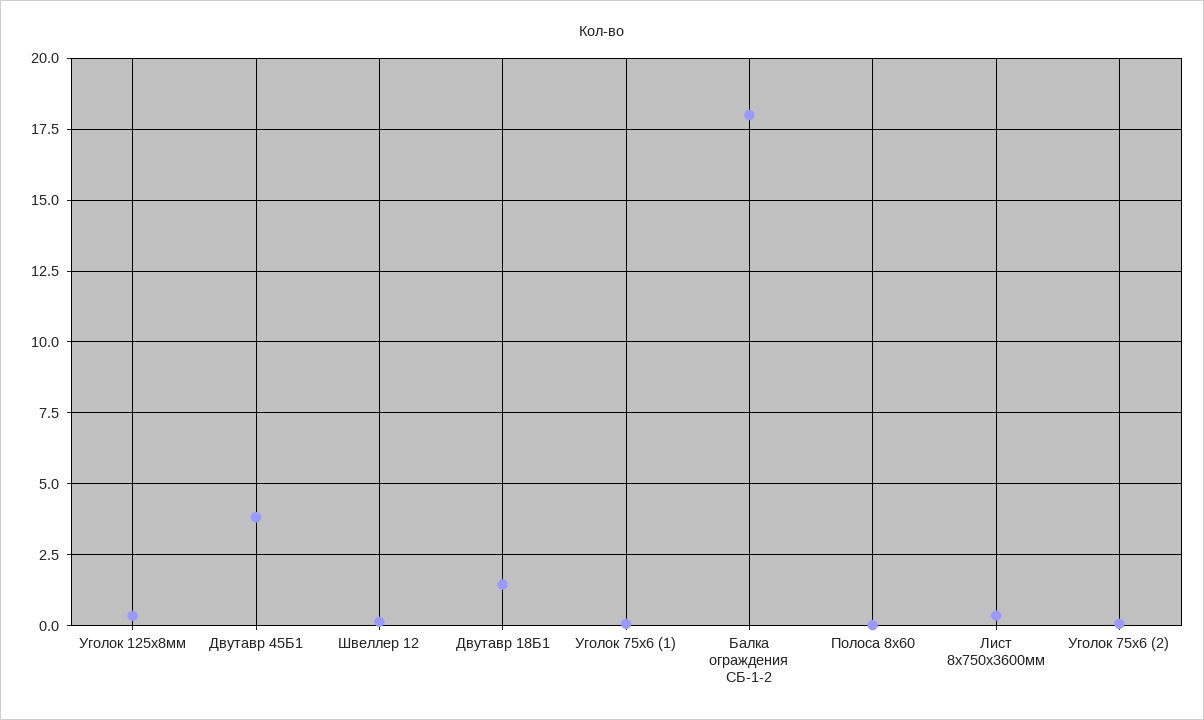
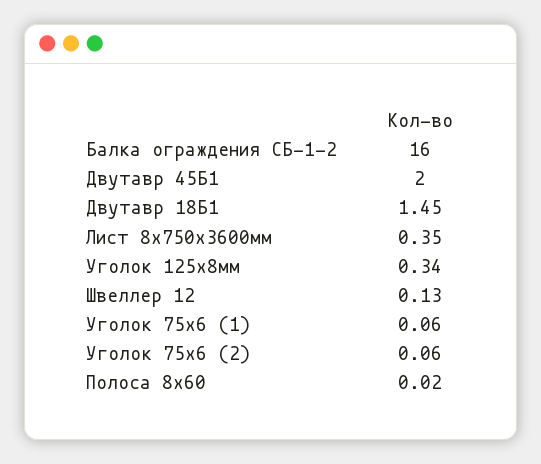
  {
    "Уголок 125х8мм": 0.34,
-   "Двутавр 45Б1": 3.75,
+   "Двутавр 45Б1": 2,
    "Швеллер 12": 0.13,
    "Двутавр 18Б1": 1.45,
    "Уголок 75х6 (1)": 0.06,
-   "Балка ограждения СБ-1-2": 18,
+   "Балка ограждения СБ-1-2": 16,
    "Полоса 8х60": 0.02,
    "Лист 8х750х3600мм": 0.35,
    "Уголок 75х6 (2)": 0.06
  }

